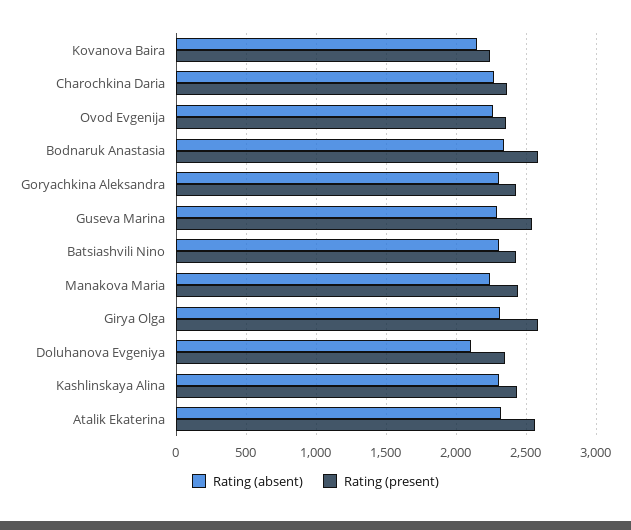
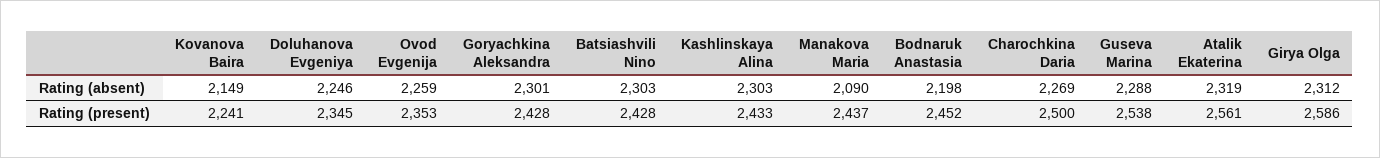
  {
    "Rating (absent)": {
      "Kovanova Baira": 2149,
      "Charochkina Daria": 2269,
      "Ovod Evgenija": 2259,
-     "Bodnaruk Anastasia": 2350,
+     "Bodnaruk Anastasia": 2198,
      "Goryachkina Aleksandra": 2301,
      "Guseva Marina": 2288,
      "Batsiashvili Nino": 2303,
-     "Manakova Maria": 2250,
+     "Manakova Maria": 2090,
      "Girya Olga": 2312,
-     "Doluhanova Evgeniya": 2100,
+     "Doluhanova Evgeniya": 2246,
      "Kashlinskaya Alina": 2303,
      "Atalik Ekaterina": 2319
    },
    "Rating (present)": {
      "Kovanova Baira": 2241,
-     "Charochkina Daria": 2350,
+     "Charochkina Daria": 2500,
      "Ovod Evgenija": 2353,
-     "Bodnaruk Anastasia": 2600,
+     "Bodnaruk Anastasia": 2452,
      "Goryachkina Aleksandra": 2428,
      "Guseva Marina": 2538,
      "Batsiashvili Nino": 2428,
      "Manakova Maria": 2437,
      "Girya Olga": 2586,
      "Doluhanova Evgeniya": 2345,
      "Kashlinskaya Alina": 2433,
      "Atalik Ekaterina": 2561
    }
  }

